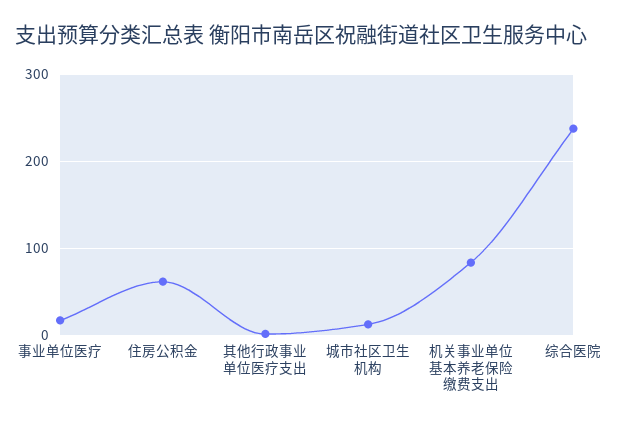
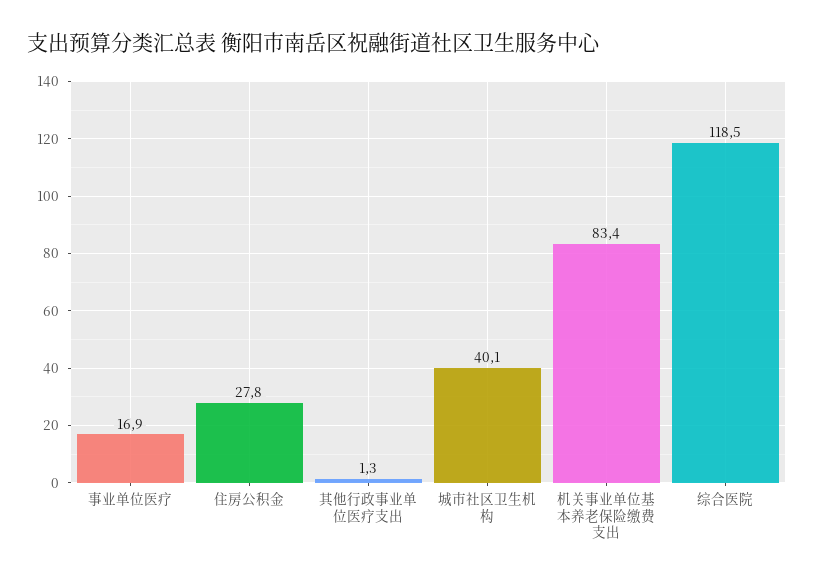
  {
    "事业单位医疗": 16.9,
-   "住房公积金": 60,
+   "住房公积金": 27.8,
    "其他行政事业单位医疗支出": 1.3,
-   "城市社区卫生机构": 10,
+   "城市社区卫生机构": 40.1,
    "机关事业单位基本养老保险缴费支出": 83.4,
-   "综合医院": 240
+   "综合医院": 118.5
  }

